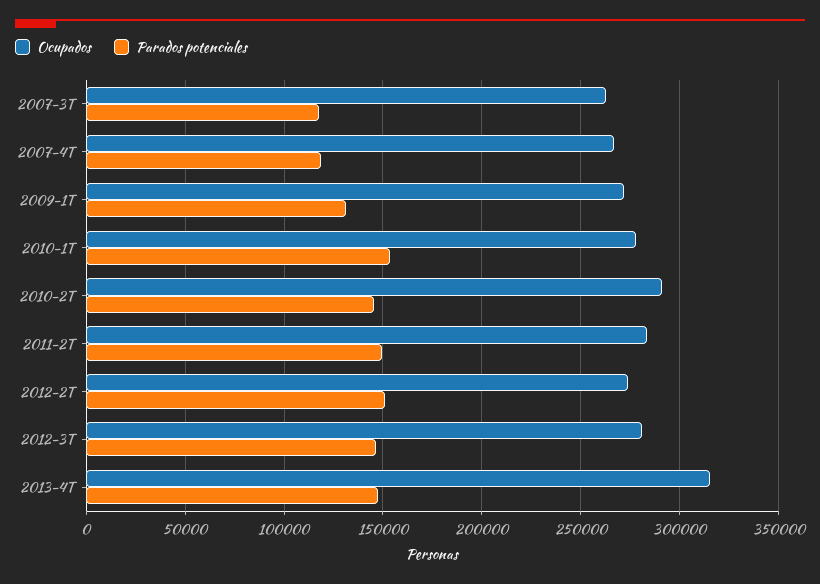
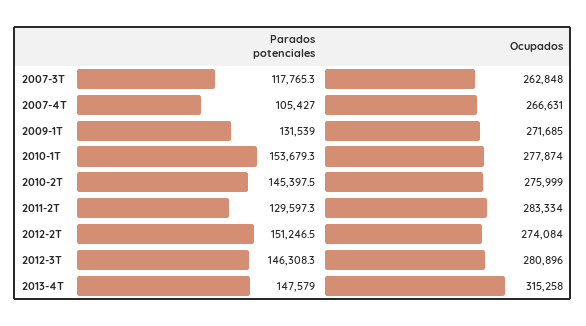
  {
    "Ocupados": {
      "2007-3T": 262848,
      "2007-4T": 266631,
      "2009-1T": 271685,
      "2010-1T": 277874,
-     "2010-2T": 290000,
+     "2010-2T": 275999,
      "2011-2T": 283334,
      "2012-2T": 274084,
      "2012-3T": 280896,
      "2013-4T": 315258
    },
    "Parados potenciales": {
      "2007-3T": 117765.3,
-     "2007-4T": 120000,
+     "2007-4T": 105427,
      "2009-1T": 131539,
      "2010-1T": 153679.3,
      "2010-2T": 145397.5,
-     "2011-2T": 150000,
+     "2011-2T": 129597.3,
      "2012-2T": 151246.5,
      "2012-3T": 146308.3,
      "2013-4T": 147579
    }
  }

